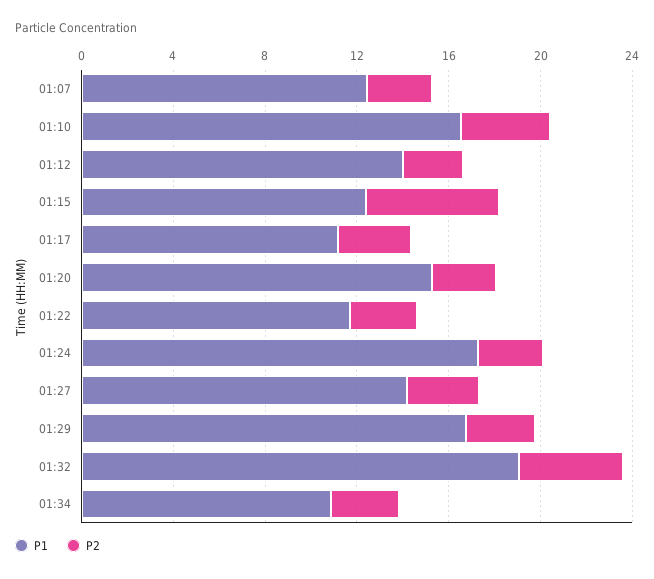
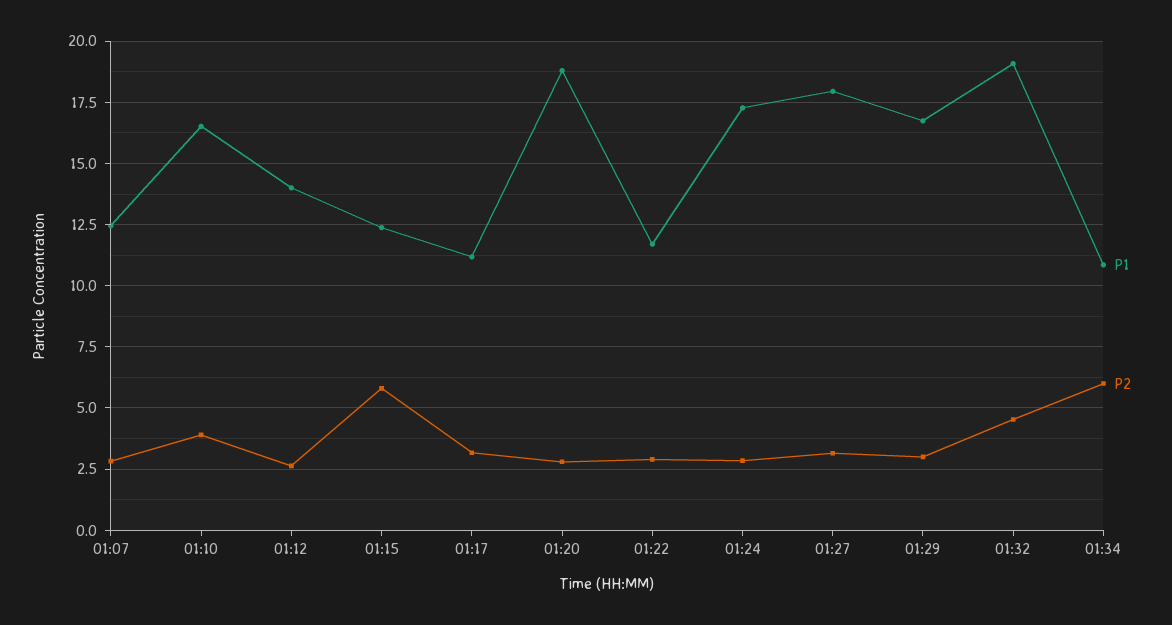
  {
    "P1": {
      "01:07": 12.5,
      "01:10": 16.5,
      "01:12": 14,
      "01:15": 12.5,
      "01:17": 11.25,
-     "01:20": 15,
+     "01:20": 18.75,
      "01:22": 11.75,
      "01:24": 17.25,
-     "01:27": 14,
+     "01:27": 18,
      "01:29": 16.75,
      "01:32": 19,
      "01:34": 10.75
    },
    "P2": {
      "01:07": 2.75,
      "01:10": 4,
      "01:12": 2.75,
      "01:15": 5.75,
      "01:17": 3.25,
      "01:20": 2.75,
      "01:22": 3,
      "01:24": 2.75,
      "01:27": 3.25,
      "01:29": 3,
      "01:32": 4.5,
-     "01:34": 3
+     "01:34": 6
    }
  }

